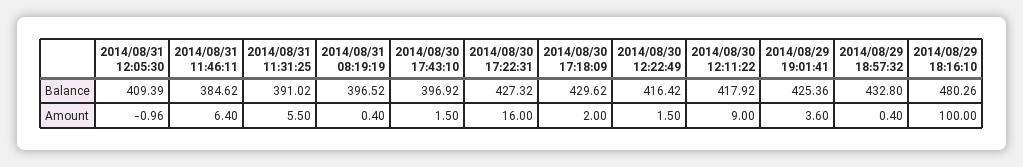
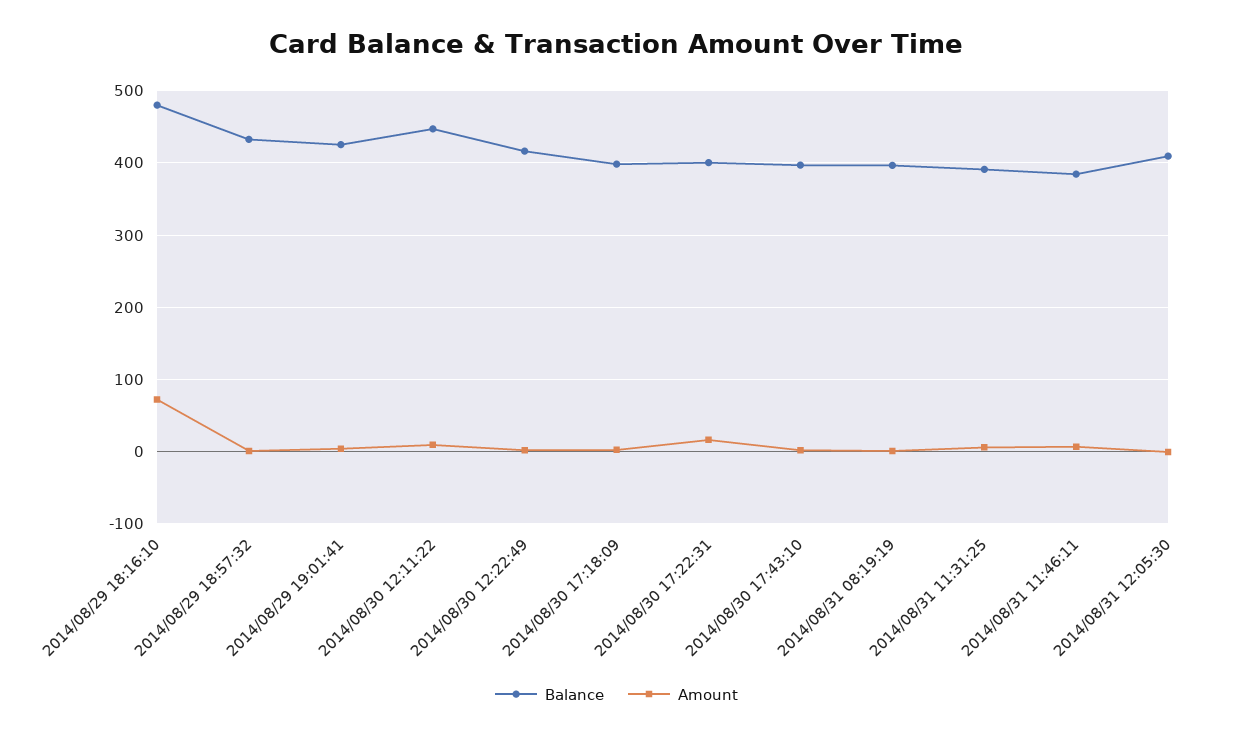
  {
    "Balance": {
      "2014/08/31 12:05:30": 409.39,
      "2014/08/31 11:46:11": 384.62,
      "2014/08/31 11:31:25": 391.02,
      "2014/08/31 08:19:19": 396.52,
      "2014/08/30 17:43:10": 396.92,
-     "2014/08/30 17:22:31": 427.32,
+     "2014/08/30 17:22:31": 400,
-     "2014/08/30 17:18:09": 429.62,
+     "2014/08/30 17:18:09": 400,
      "2014/08/30 12:22:49": 416.42,
-     "2014/08/30 12:11:22": 417.92,
+     "2014/08/30 12:11:22": 450,
      "2014/08/29 19:01:41": 425.36,
      "2014/08/29 18:57:32": 432.8,
      "2014/08/29 18:16:10": 480.26
    },
    "Amount": {
      "2014/08/31 12:05:30": -0.96,
      "2014/08/31 11:46:11": 6.4,
      "2014/08/31 11:31:25": 5.5,
      "2014/08/31 08:19:19": 0.4,
      "2014/08/30 17:43:10": 1.5,
      "2014/08/30 17:22:31": 16,
      "2014/08/30 17:18:09": 2,
      "2014/08/30 12:22:49": 1.5,
      "2014/08/30 12:11:22": 9,
      "2014/08/29 19:01:41": 3.6,
      "2014/08/29 18:57:32": 0.4,
-     "2014/08/29 18:16:10": 100
+     "2014/08/29 18:16:10": 70
    }
  }

